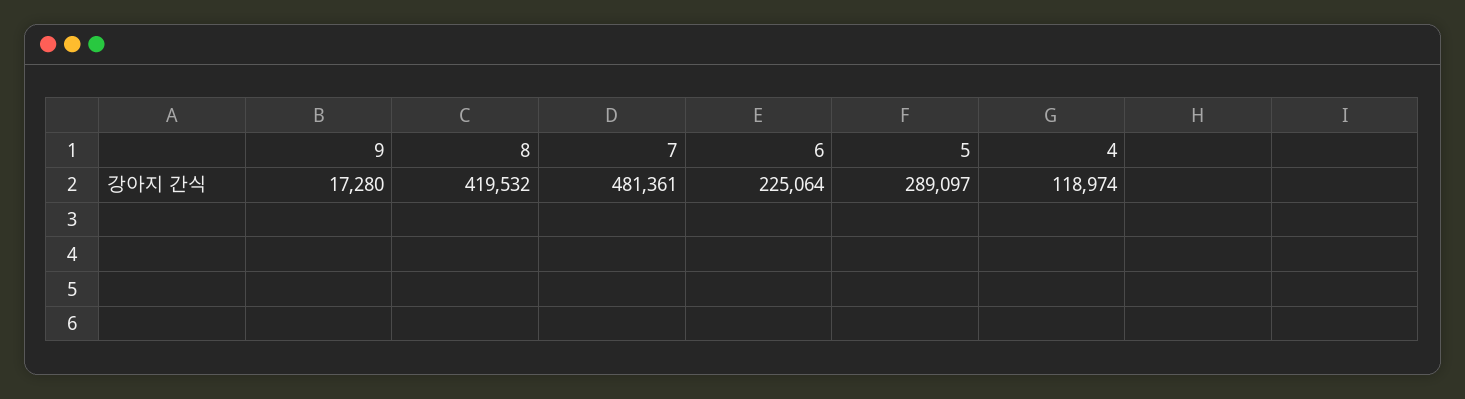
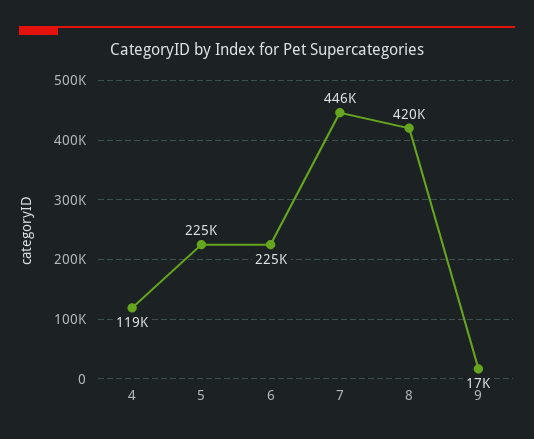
  {
    "9": 17280,
    "8": 419532,
-   "7": 481361,
+   "7": 446000,
    "6": 225064,
-   "5": 289097,
+   "5": 225000,
    "4": 118974
  }

